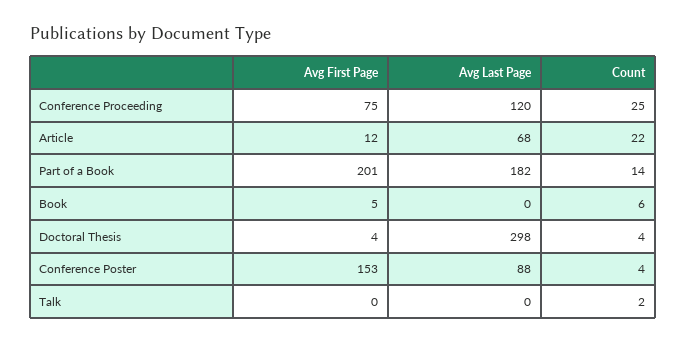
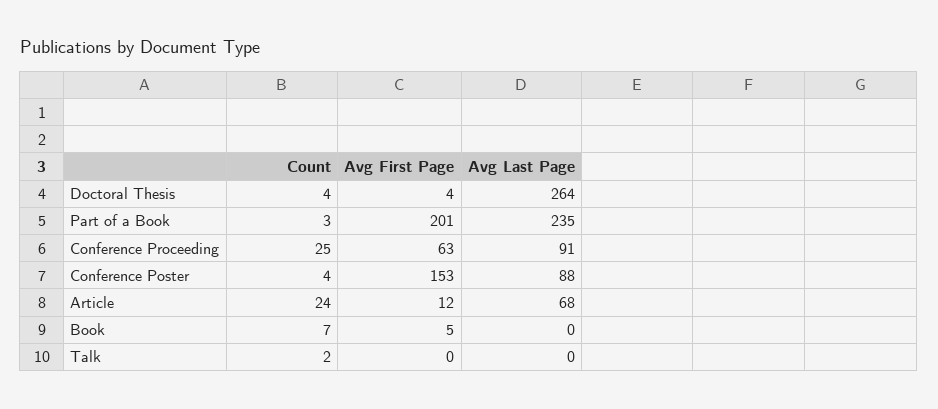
  {
    "Avg First Page": {
-     "Conference Proceeding": 75,
+     "Conference Proceeding": 63,
      "Article": 12,
      "Part of a Book": 201,
      "Book": 5,
      "Doctoral Thesis": 4,
      "Conference Poster": 153,
      "Talk": 0
    },
    "Avg Last Page": {
-     "Conference Proceeding": 120,
+     "Conference Proceeding": 91,
      "Article": 68,
-     "Part of a Book": 182,
+     "Part of a Book": 235,
      "Book": 0,
-     "Doctoral Thesis": 298,
+     "Doctoral Thesis": 264,
      "Conference Poster": 88,
      "Talk": 0
    },
    "Count": {
      "Conference Proceeding": 25,
-     "Article": 22,
+     "Article": 24,
-     "Part of a Book": 14,
+     "Part of a Book": 3,
-     "Book": 6,
+     "Book": 7,
      "Doctoral Thesis": 4,
      "Conference Poster": 4,
      "Talk": 2
    }
  }

